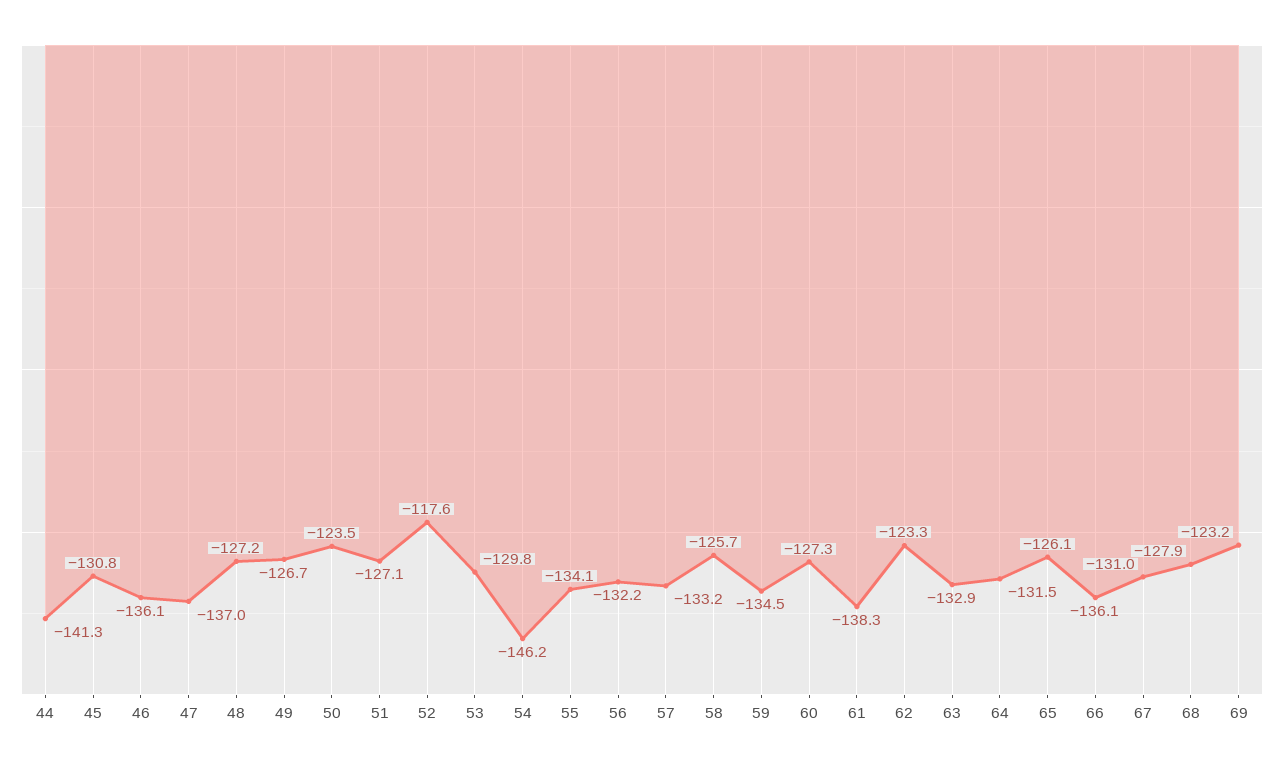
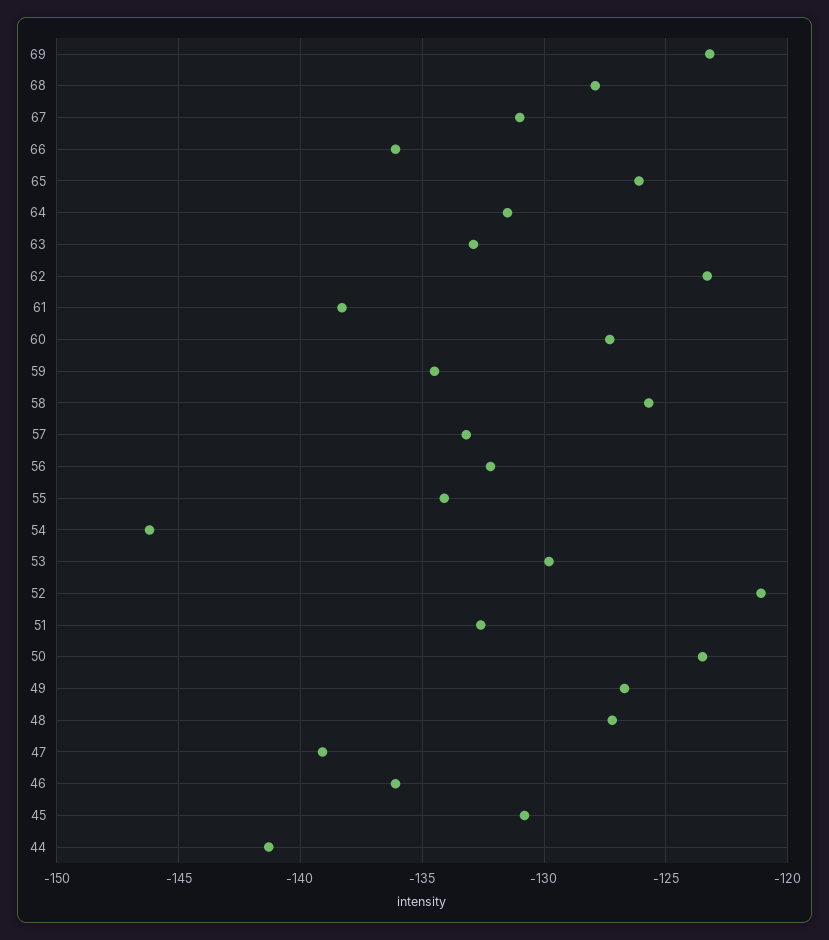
  {
    "44": -141.3,
    "45": -130.8,
    "46": -136.1,
-   "47": -137,
+   "47": -139,
    "48": -127.2,
    "49": -126.7,
    "50": -123.5,
-   "51": -127.1,
+   "51": -132.5,
-   "52": -117.6,
+   "52": -121,
    "53": -129.8,
    "54": -146.2,
    "55": -134.1,
    "56": -132.2,
    "57": -133.2,
    "58": -125.7,
    "59": -134.5,
    "60": -127.3,
    "61": -138.3,
    "62": -123.3,
    "63": -132.9,
    "64": -131.5,
    "65": -126.1,
    "66": -136.1,
    "67": -131,
    "68": -127.9,
    "69": -123.2
  }

